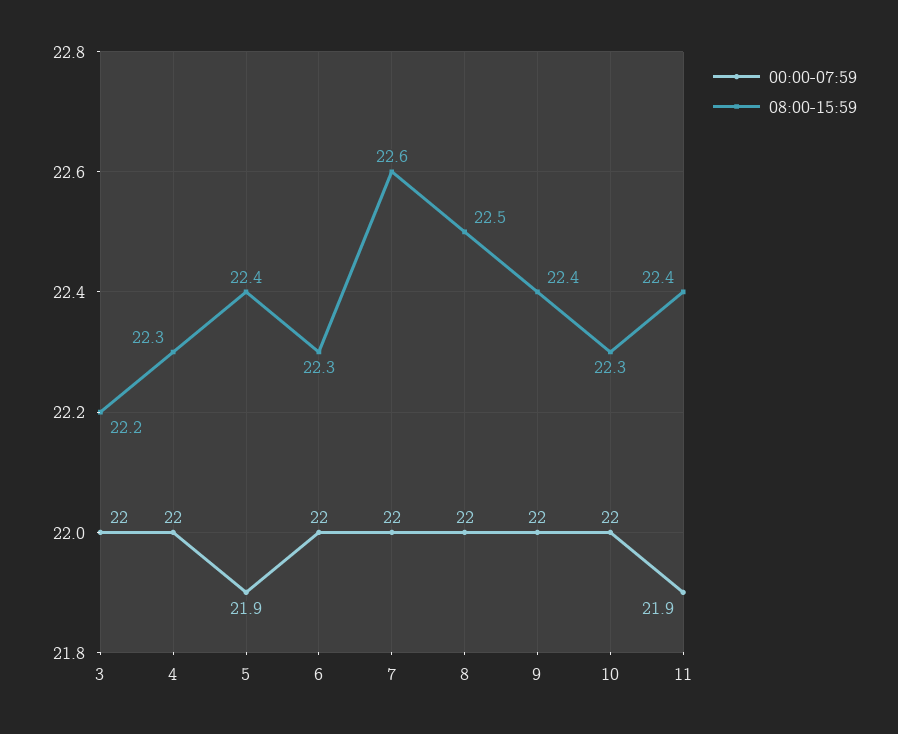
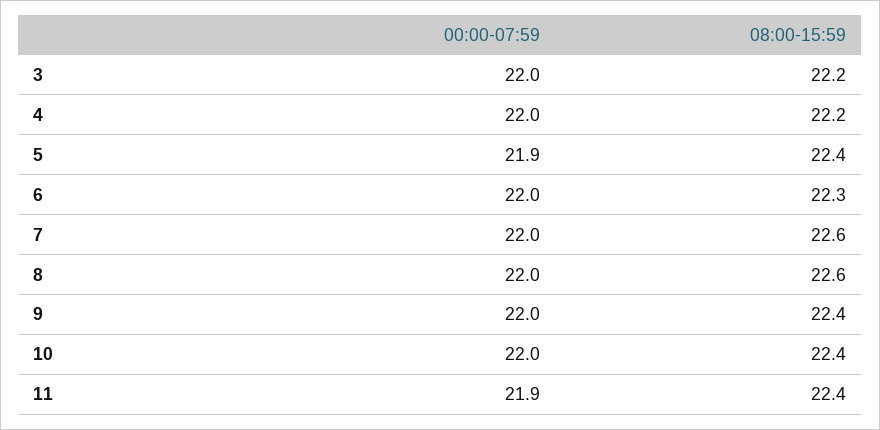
  {
    "00:00-07:59": {
      "3": 22,
      "4": 22,
      "5": 21.9,
      "6": 22,
      "7": 22,
      "8": 22,
      "9": 22,
      "10": 22,
      "11": 21.9
    },
    "08:00-15:59": {
      "3": 22.2,
-     "4": 22.3,
+     "4": 22.2,
      "5": 22.4,
      "6": 22.3,
      "7": 22.6,
-     "8": 22.5,
+     "8": 22.6,
      "9": 22.4,
-     "10": 22.3,
+     "10": 22.4,
      "11": 22.4
    }
  }

